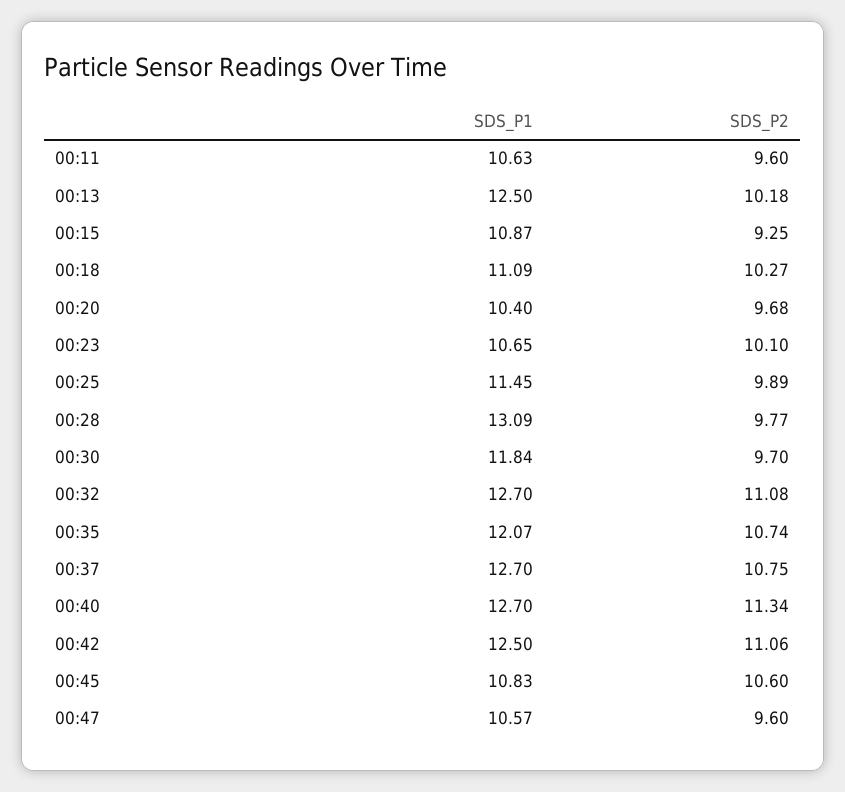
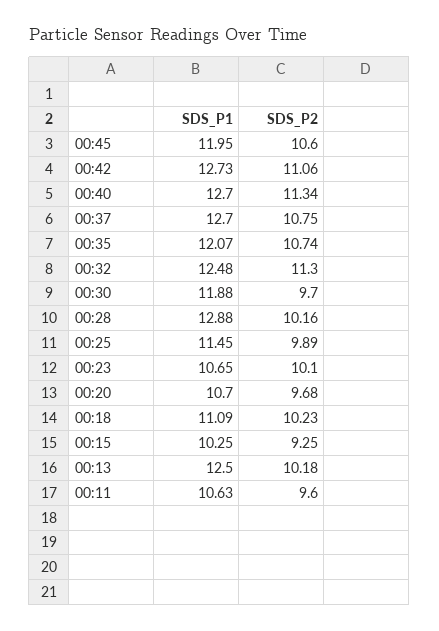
  {
    "SDS_P1": {
      "00:11": 10.63,
      "00:13": 12.5,
-     "00:15": 10.87,
+     "00:15": 10.25,
      "00:18": 11.09,
-     "00:20": 10.4,
+     "00:20": 10.7,
      "00:23": 10.65,
      "00:25": 11.45,
-     "00:28": 13.09,
+     "00:28": 12.88,
-     "00:30": 11.84,
+     "00:30": 11.88,
-     "00:32": 12.7,
+     "00:32": 12.48,
      "00:35": 12.07,
      "00:37": 12.7,
      "00:40": 12.7,
-     "00:42": 12.5,
+     "00:42": 12.73,
-     "00:45": 10.83,
+     "00:45": 11.95
-     "00:47": 10.57
    },
    "SDS_P2": {
      "00:11": 9.6,
      "00:13": 10.18,
      "00:15": 9.25,
-     "00:18": 10.27,
+     "00:18": 10.23,
      "00:20": 9.68,
      "00:23": 10.1,
      "00:25": 9.89,
-     "00:28": 9.77,
+     "00:28": 10.16,
      "00:30": 9.7,
-     "00:32": 11.08,
+     "00:32": 11.3,
      "00:35": 10.74,
      "00:37": 10.75,
      "00:40": 11.34,
      "00:42": 11.06,
-     "00:45": 10.6,
+     "00:45": 10.6
-     "00:47": 9.6
    }
  }

